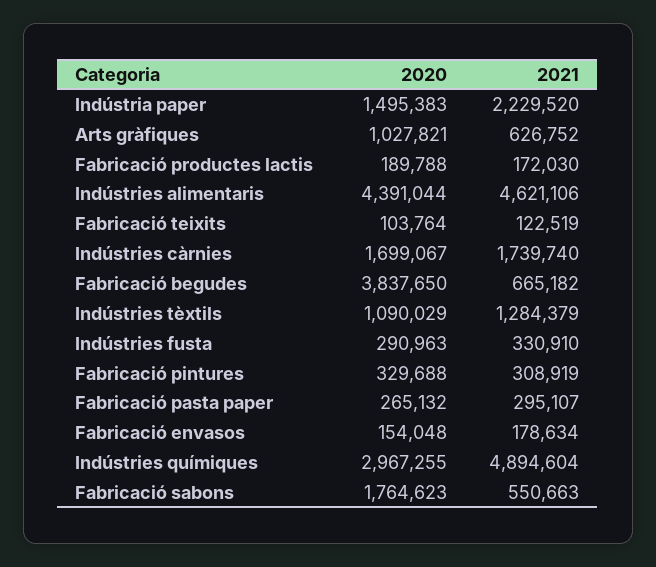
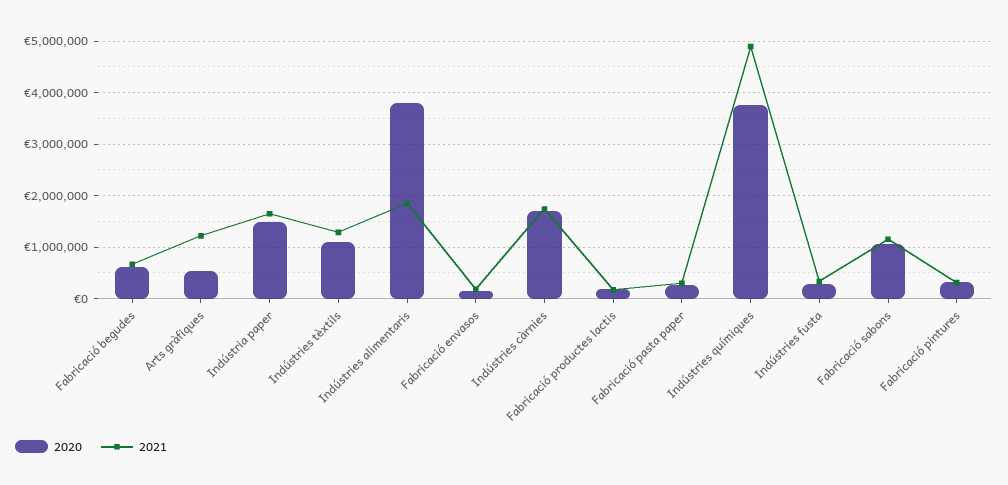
  {
    "2020": {
      "Indústria paper": 1495383,
-     "Arts gràfiques": 1027821,
+     "Arts gràfiques": 600000,
      "Fabricació productes lactis": 189788,
-     "Indústries alimentaris": 4391044,
+     "Indústries alimentaris": 3800000,
-     "Fabricació teixits": 103764,
      "Indústries càrnies": 1699067,
-     "Fabricació begudes": 3837650,
+     "Fabricació begudes": 600000,
      "Indústries tèxtils": 1090029,
      "Indústries fusta": 290963,
      "Fabricació pintures": 329688,
      "Fabricació pasta paper": 265132,
      "Fabricació envasos": 154048,
-     "Indústries químiques": 2967255,
+     "Indústries químiques": 3800000,
-     "Fabricació sabons": 1764623
+     "Fabricació sabons": 1000000
    },
    "2021": {
-     "Indústria paper": 2229520,
+     "Indústria paper": 1600000,
-     "Arts gràfiques": 626752,
+     "Arts gràfiques": 1200000,
      "Fabricació productes lactis": 172030,
-     "Indústries alimentaris": 4621106,
+     "Indústries alimentaris": 1800000,
-     "Fabricació teixits": 122519,
      "Indústries càrnies": 1739740,
      "Fabricació begudes": 665182,
      "Indústries tèxtils": 1284379,
      "Indústries fusta": 330910,
      "Fabricació pintures": 308919,
      "Fabricació pasta paper": 295107,
      "Fabricació envasos": 178634,
      "Indústries químiques": 4894604,
-     "Fabricació sabons": 550663
+     "Fabricació sabons": 1200000
    }
  }

